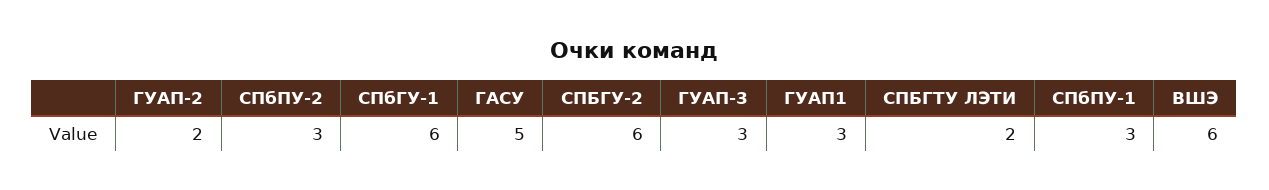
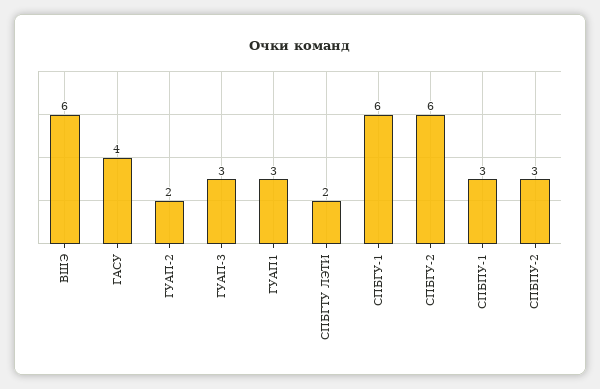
  {
    "ГУАП-2": 2,
    "СПбПУ-2": 3,
    "СПбГУ-1": 6,
-   "ГАСУ": 5,
+   "ГАСУ": 4,
    "СПБГУ-2": 6,
    "ГУАП-3": 3,
    "ГУАП1": 3,
    "СПБГТУ ЛЭТИ": 2,
    "СПбПУ-1": 3,
    "ВШЭ": 6
  }

